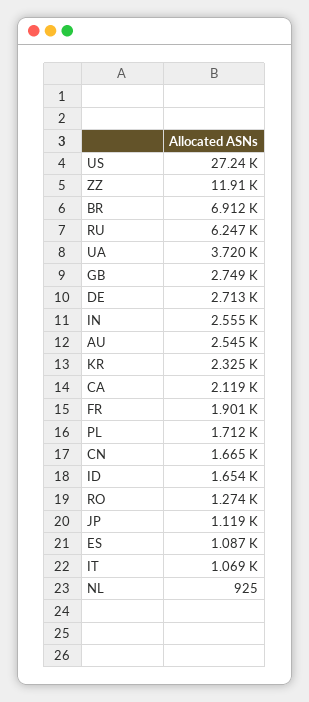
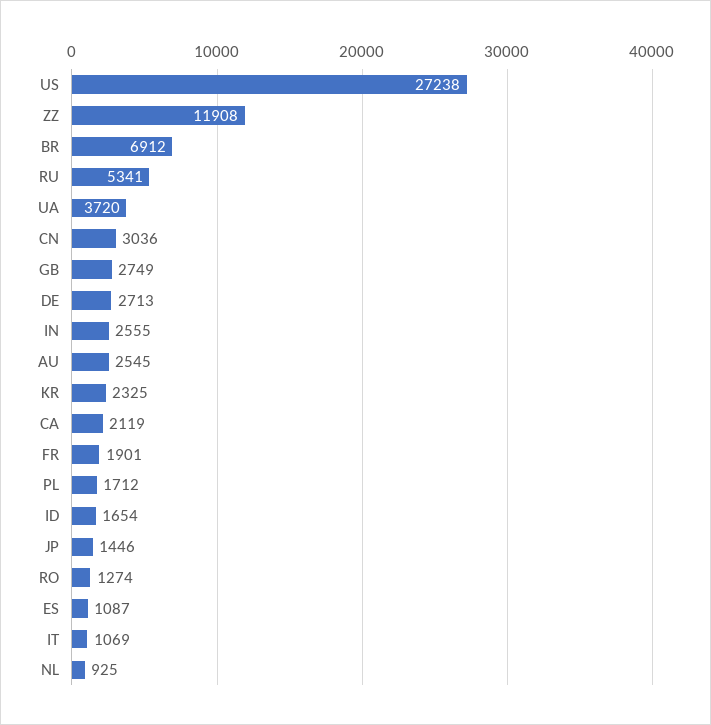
  {
    "US": 27238,
    "ZZ": 11908,
    "BR": 6912,
-   "RU": 6247,
+   "RU": 5341,
    "UA": 3720,
    "GB": 2749,
    "DE": 2713,
    "IN": 2555,
    "AU": 2545,
    "KR": 2325,
    "CA": 2119,
    "FR": 1901,
    "PL": 1712,
-   "CN": 1665,
+   "CN": 3036,
    "ID": 1654,
    "RO": 1274,
-   "JP": 1119,
+   "JP": 1446,
    "ES": 1087,
    "IT": 1069,
    "NL": 925
  }

